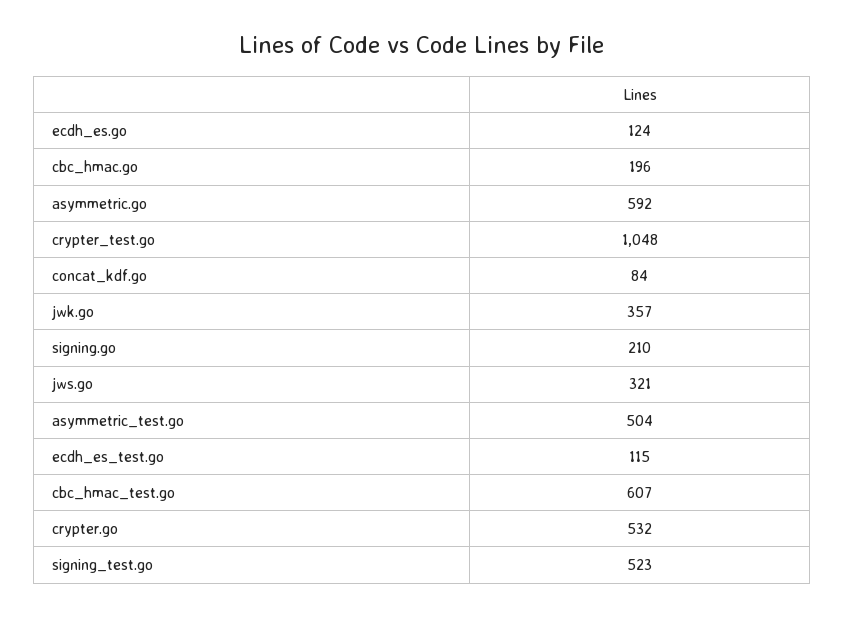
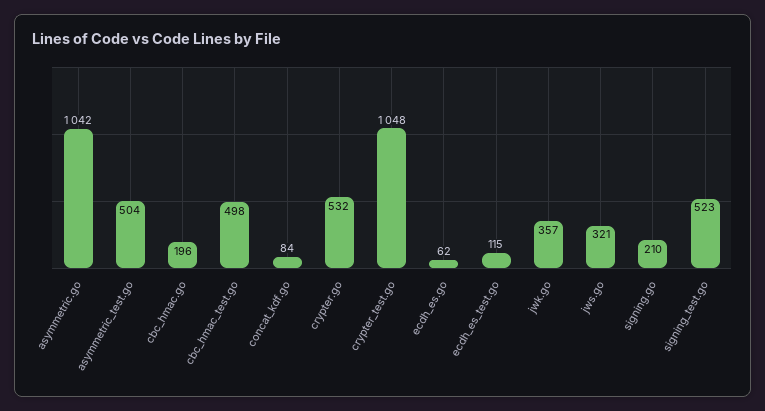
  {
-   "ecdh_es.go": 124,
+   "ecdh_es.go": 62,
    "cbc_hmac.go": 196,
-   "asymmetric.go": 592,
+   "asymmetric.go": 1042,
    "crypter_test.go": 1048,
    "concat_kdf.go": 84,
    "jwk.go": 357,
    "signing.go": 210,
    "jws.go": 321,
    "asymmetric_test.go": 504,
    "ecdh_es_test.go": 115,
-   "cbc_hmac_test.go": 607,
+   "cbc_hmac_test.go": 498,
    "crypter.go": 532,
    "signing_test.go": 523
  }

